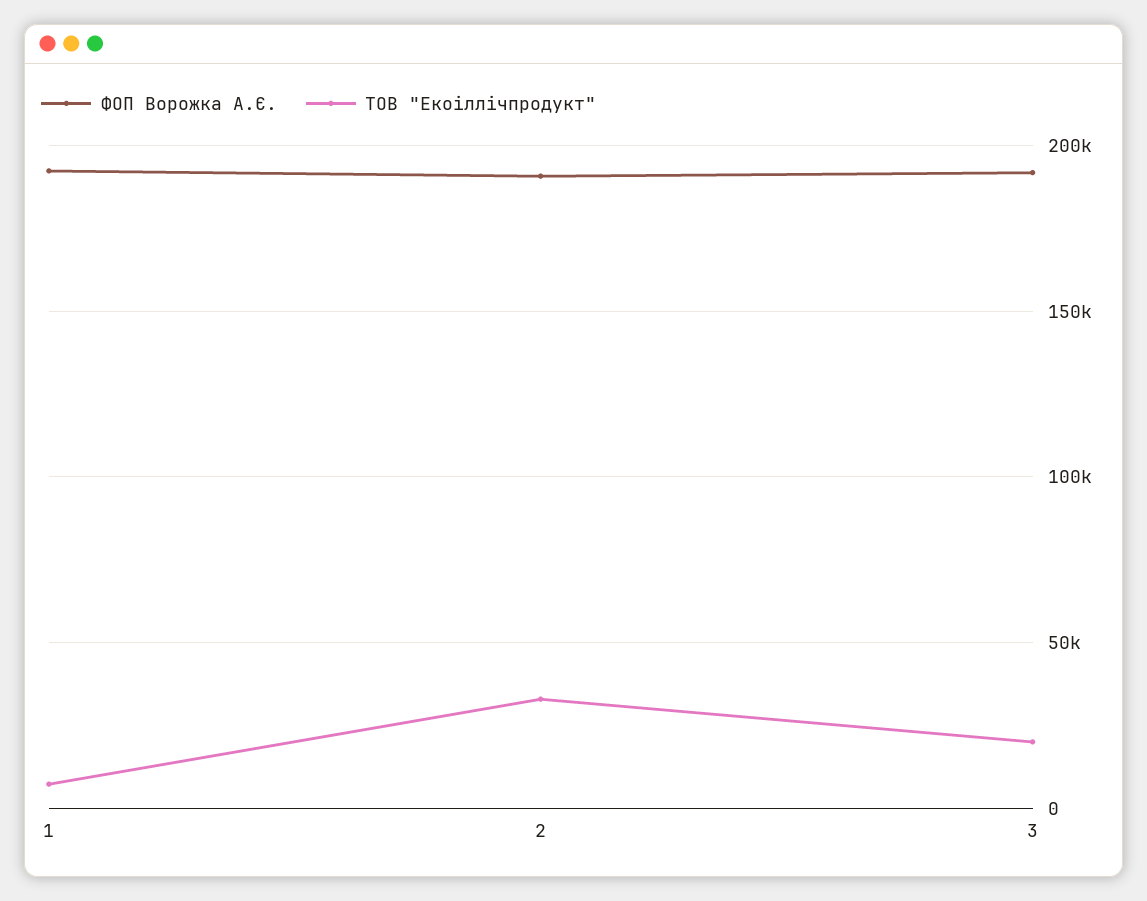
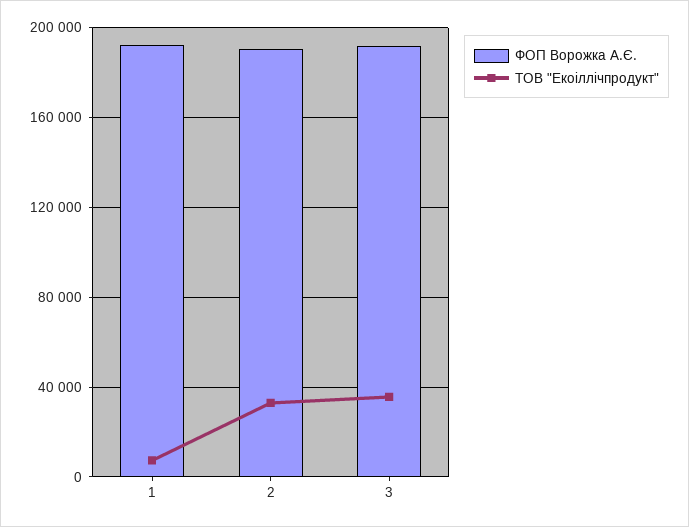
  {
    "ФОП Ворожка А.Є.": {
      "1": 190000,
      "2": 190000,
      "3": 190000
    },
    "ТОВ \"Екоіллічпродукт\"": {
      "1": 5000,
      "2": 35000,
-     "3": 20000
+     "3": 35000
    }
  }

